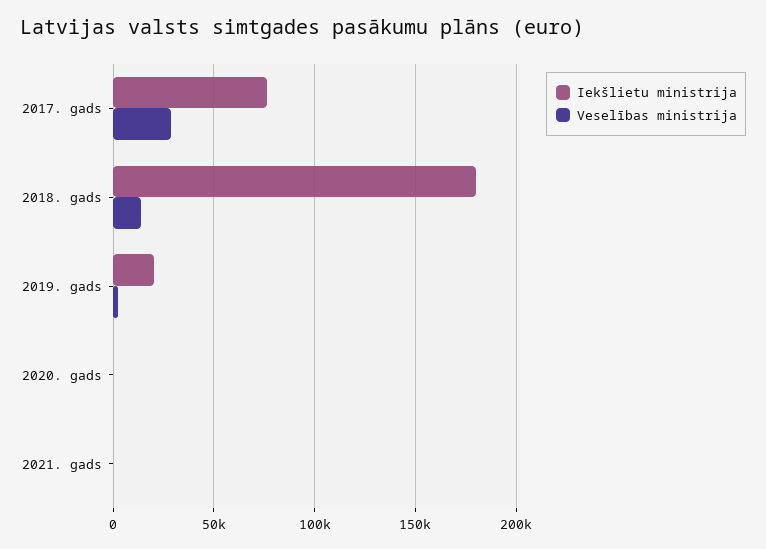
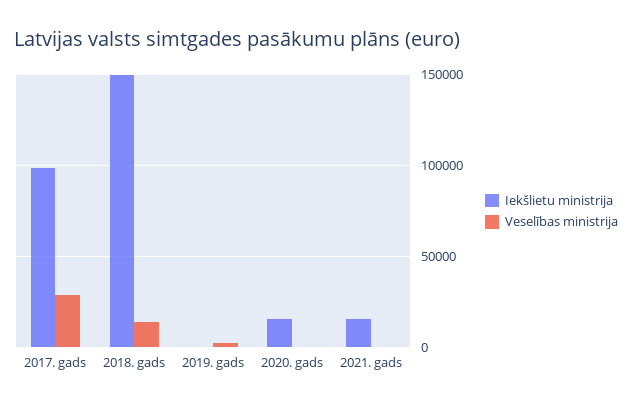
  {
    "Iekšlietu ministrija": {
-     "2017. gads": 75000,
+     "2017. gads": 100000,
-     "2018. gads": 180000,
+     "2018. gads": 150000,
-     "2019. gads": 20000,
+     "2019. gads": 0,
-     "2020. gads": 0,
+     "2020. gads": 15000,
-     "2021. gads": 0
+     "2021. gads": 15000
    },
    "Veselības ministrija": {
      "2017. gads": 30000,
      "2018. gads": 15000,
      "2019. gads": 0,
      "2020. gads": 0,
      "2021. gads": 0
    }
  }

